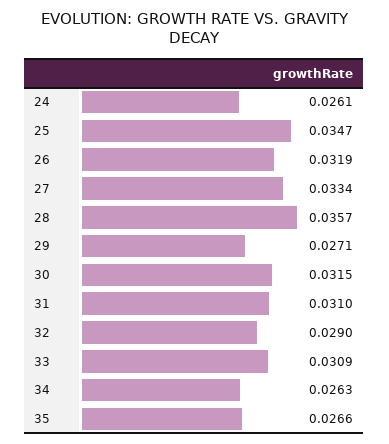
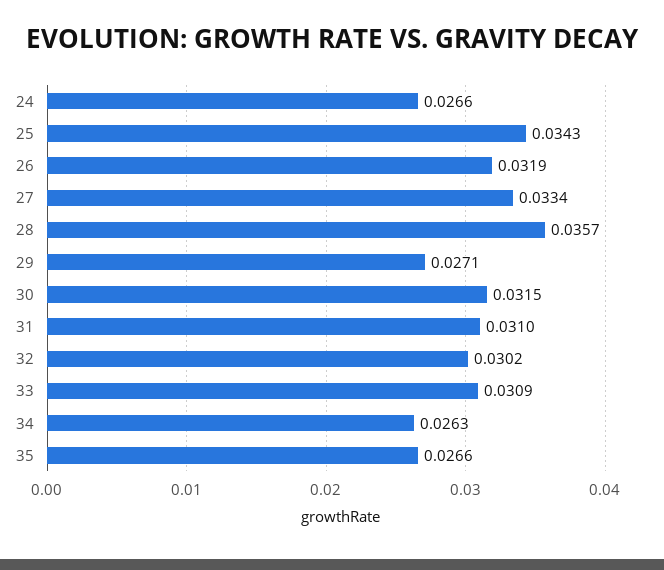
  {
-   "24": 0.0261,
+   "24": 0.0266,
-   "25": 0.0347,
+   "25": 0.0343,
    "26": 0.0319,
    "27": 0.0334,
    "28": 0.0357,
    "29": 0.0271,
    "30": 0.0315,
    "31": 0.031,
-   "32": 0.029,
+   "32": 0.0302,
    "33": 0.0309,
    "34": 0.0263,
    "35": 0.0266
  }

